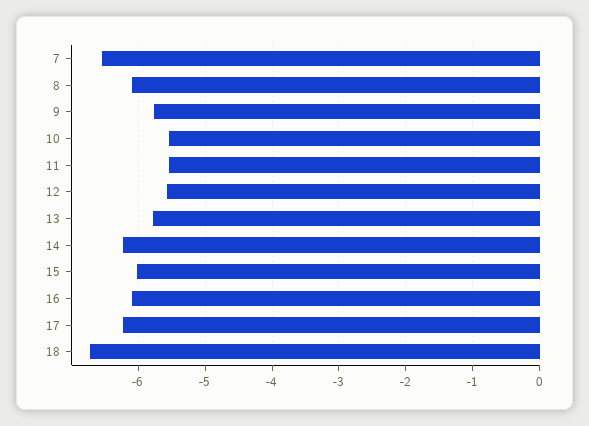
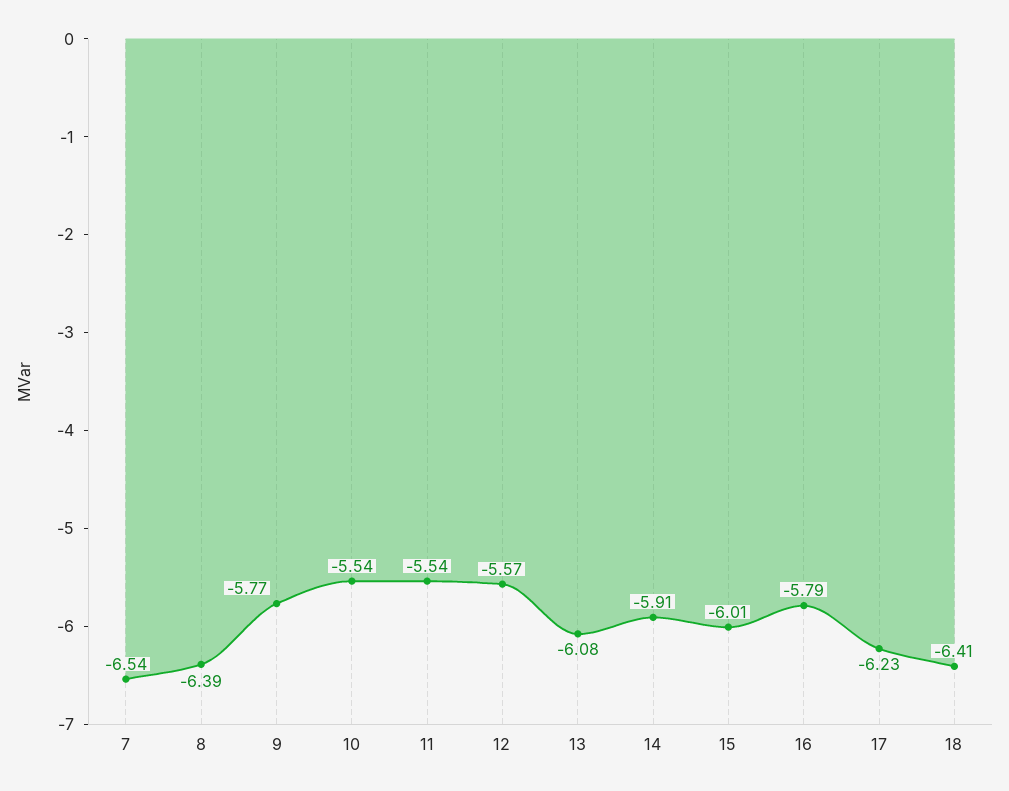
  {
    "7": -6.54,
-   "8": -6.1,
+   "8": -6.39,
    "9": -5.77,
    "10": -5.54,
    "11": -5.54,
    "12": -5.57,
-   "13": -5.8,
+   "13": -6.08,
-   "14": -6.2,
+   "14": -5.91,
    "15": -6.01,
-   "16": -6.1,
+   "16": -5.79,
    "17": -6.23,
-   "18": -6.7
+   "18": -6.41
  }

